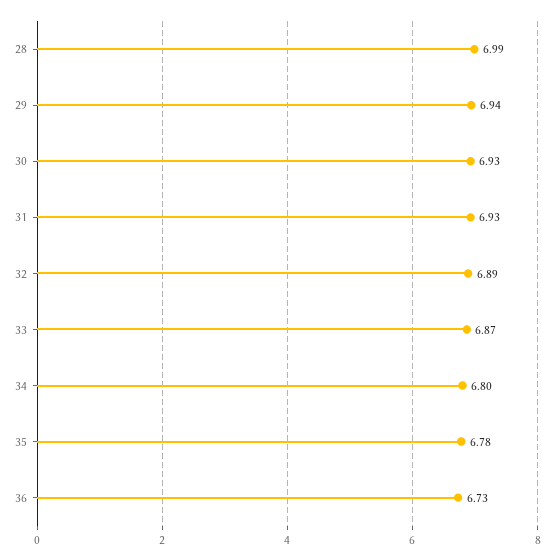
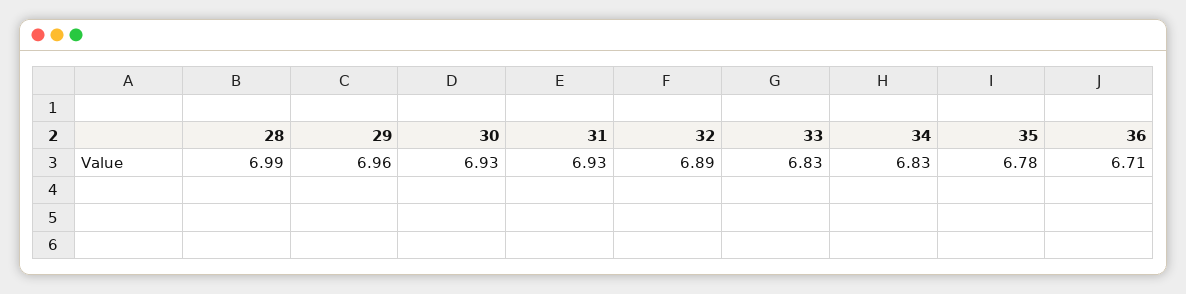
  {
    "28": 6.99,
-   "29": 6.94,
+   "29": 6.96,
    "30": 6.93,
    "31": 6.93,
    "32": 6.89,
-   "33": 6.87,
+   "33": 6.83,
-   "34": 6.8,
+   "34": 6.83,
    "35": 6.78,
-   "36": 6.73
+   "36": 6.71
  }

